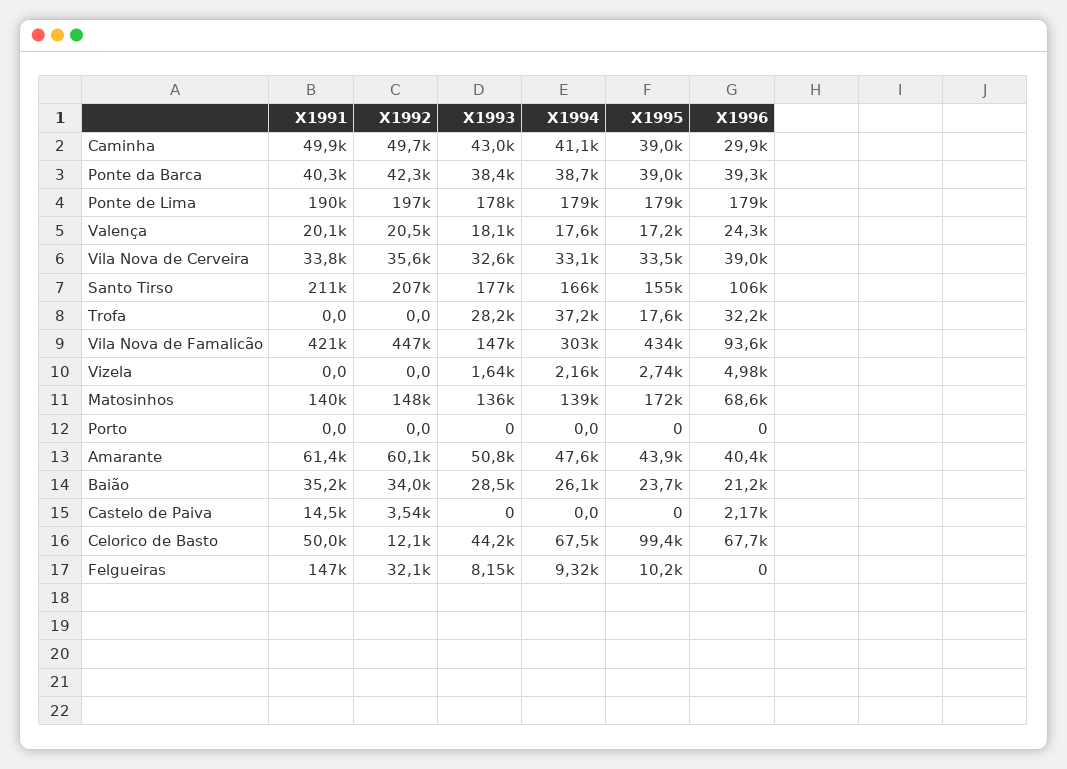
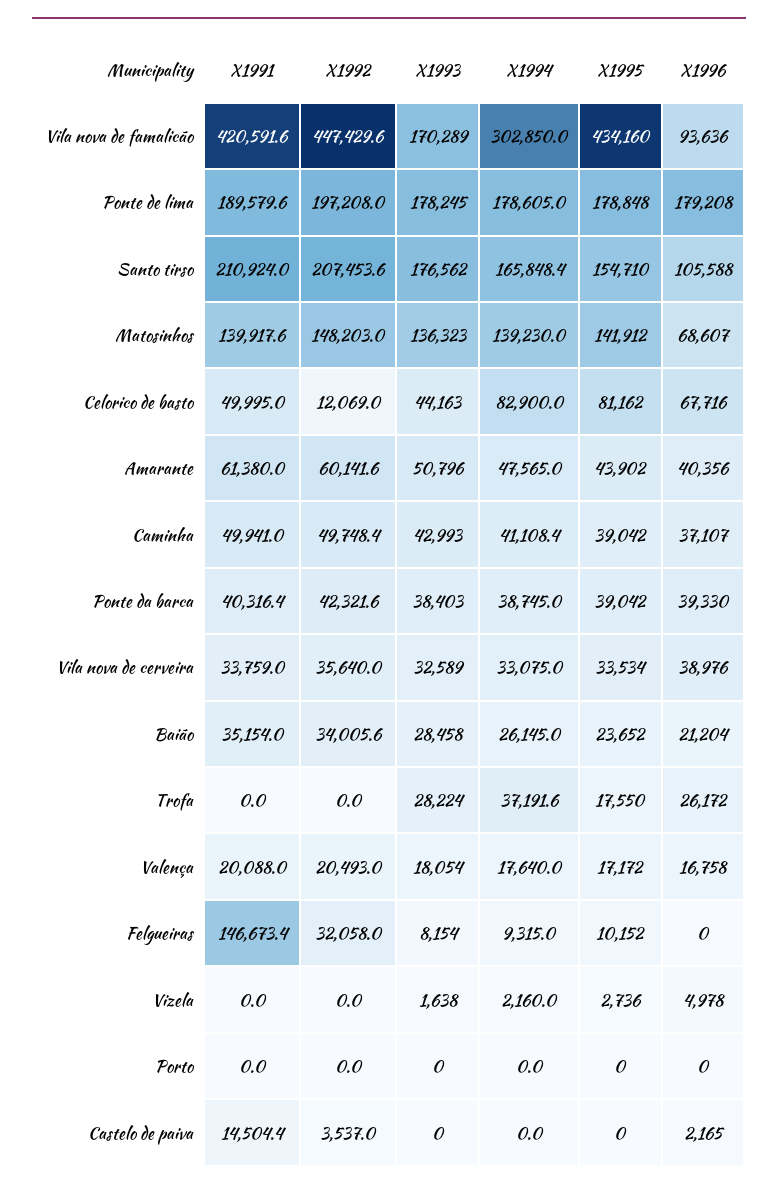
  {
    "X1991": {
      "Caminha": 49941,
      "Ponte da Barca": 40316.4,
      "Ponte de Lima": 189579.6,
      "Valença": 20088,
      "Vila Nova de Cerveira": 33759,
      "Santo Tirso": 210924,
      "Trofa": 0,
      "Vila Nova de Famalicão": 420591.6,
      "Vizela": 0,
      "Matosinhos": 139917.6,
      "Porto": 0,
      "Amarante": 61380,
      "Baião": 35154,
      "Castelo de Paiva": 14504.4,
      "Celorico de Basto": 49995,
      "Felgueiras": 146673.4
    },
    "X1992": {
      "Caminha": 49748.4,
      "Ponte da Barca": 42321.6,
      "Ponte de Lima": 197208,
      "Valença": 20493,
      "Vila Nova de Cerveira": 35640,
      "Santo Tirso": 207453.6,
      "Trofa": 0,
      "Vila Nova de Famalicão": 447429.6,
      "Vizela": 0,
      "Matosinhos": 148203,
      "Porto": 0,
      "Amarante": 60141.6,
      "Baião": 34005.6,
      "Castelo de Paiva": 3537,
      "Celorico de Basto": 12069,
      "Felgueiras": 32058
    },
    "X1993": {
      "Caminha": 42993,
      "Ponte da Barca": 38403,
      "Ponte de Lima": 178245,
      "Valença": 18054,
      "Vila Nova de Cerveira": 32589,
      "Santo Tirso": 176562,
      "Trofa": 28224,
-     "Vila Nova de Famalicão": 147000,
+     "Vila Nova de Famalicão": 170289,
      "Vizela": 1638,
      "Matosinhos": 136323,
      "Porto": 0,
      "Amarante": 50796,
      "Baião": 28458,
      "Castelo de Paiva": 0,
      "Celorico de Basto": 44163,
      "Felgueiras": 8154
    },
    "X1994": {
      "Caminha": 41108.4,
      "Ponte da Barca": 38745,
      "Ponte de Lima": 178605,
      "Valença": 17640,
      "Vila Nova de Cerveira": 33075,
      "Santo Tirso": 165848.4,
      "Trofa": 37191.6,
      "Vila Nova de Famalicão": 302850,
      "Vizela": 2160,
      "Matosinhos": 139230,
      "Porto": 0,
      "Amarante": 47565,
      "Baião": 26145,
      "Castelo de Paiva": 0,
-     "Celorico de Basto": 67500,
+     "Celorico de Basto": 82900,
      "Felgueiras": 9315
    },
    "X1995": {
      "Caminha": 39042,
      "Ponte da Barca": 39042,
      "Ponte de Lima": 178848,
      "Valença": 17172,
      "Vila Nova de Cerveira": 33534,
      "Santo Tirso": 154710,
      "Trofa": 17550,
      "Vila Nova de Famalicão": 434160,
      "Vizela": 2736,
-     "Matosinhos": 172000,
+     "Matosinhos": 141912,
      "Porto": 0,
      "Amarante": 43902,
      "Baião": 23652,
      "Castelo de Paiva": 0,
-     "Celorico de Basto": 99400,
+     "Celorico de Basto": 81162,
      "Felgueiras": 10152
    },
    "X1996": {
-     "Caminha": 29900,
+     "Caminha": 37107,
      "Ponte da Barca": 39330,
      "Ponte de Lima": 179208,
-     "Valença": 24300,
+     "Valença": 16758,
      "Vila Nova de Cerveira": 38976,
      "Santo Tirso": 105588,
-     "Trofa": 32200,
+     "Trofa": 26172,
      "Vila Nova de Famalicão": 93636,
      "Vizela": 4978,
      "Matosinhos": 68607,
      "Porto": 0,
      "Amarante": 40356,
      "Baião": 21204,
      "Castelo de Paiva": 2165,
      "Celorico de Basto": 67716,
      "Felgueiras": 0
    }
  }

